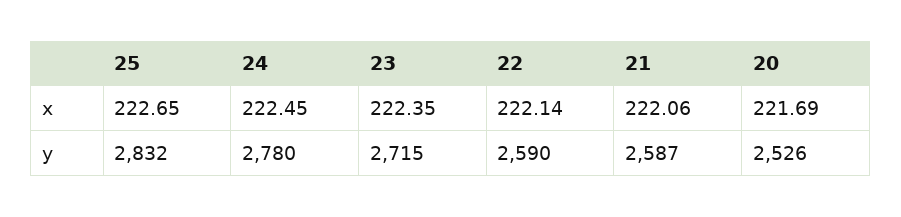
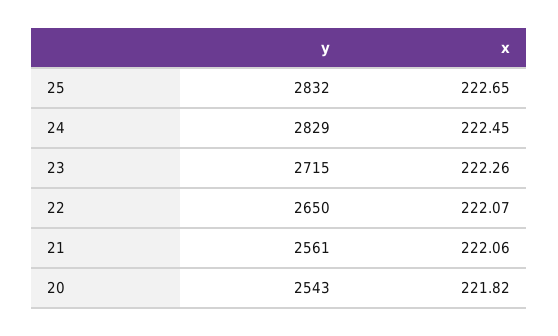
  {
    "25": {
      "x": 222.65,
      "y": 2832
    },
    "24": {
      "x": 222.45,
-     "y": 2780
+     "y": 2829
    },
    "23": {
-     "x": 222.35,
+     "x": 222.26,
      "y": 2715
    },
    "22": {
-     "x": 222.14,
+     "x": 222.07,
-     "y": 2590
+     "y": 2650
    },
    "21": {
      "x": 222.06,
-     "y": 2587
+     "y": 2561
    },
    "20": {
-     "x": 221.69,
+     "x": 221.82,
-     "y": 2526
+     "y": 2543
    }
  }

